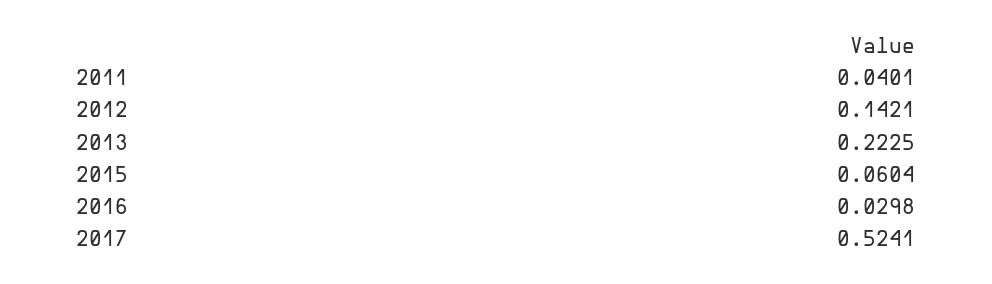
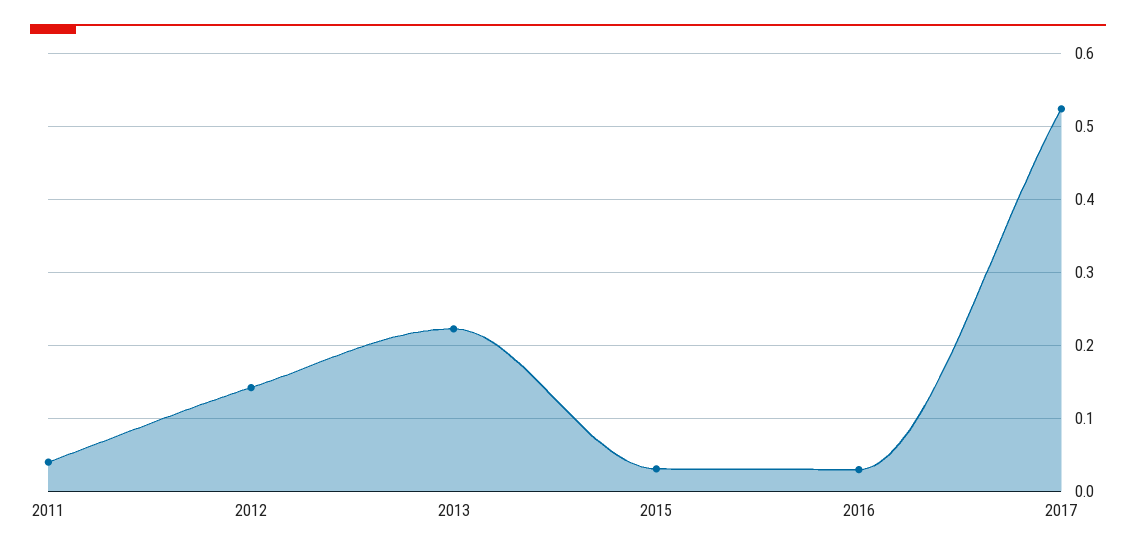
  {
    "2011": 0.0401,
    "2012": 0.1421,
    "2013": 0.2225,
-   "2015": 0.0604,
+   "2015": 0.03,
    "2016": 0.0298,
    "2017": 0.5241
  }

